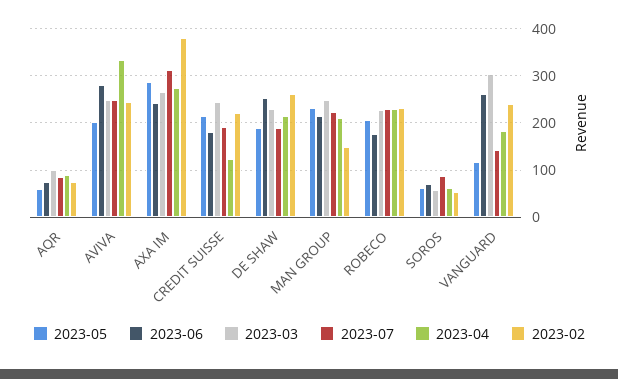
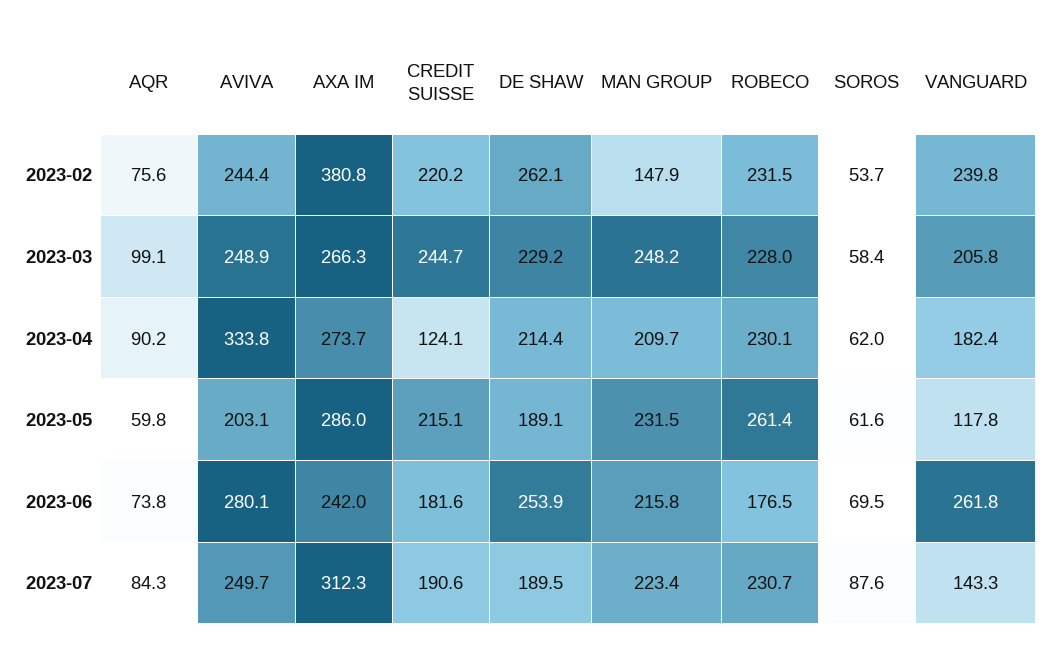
  {
    "2023-05": {
      "AQR": 59.8,
      "AVIVA": 203.1,
      "AXA IM": 286,
      "CREDIT SUISSE": 215.1,
      "DE SHAW": 189.1,
      "MAN GROUP": 231.5,
-     "ROBECO": 200,
+     "ROBECO": 261.4,
      "SOROS": 61.6,
      "VANGUARD": 117.8
    },
    "2023-06": {
      "AQR": 73.8,
      "AVIVA": 280.1,
      "AXA IM": 242,
      "CREDIT SUISSE": 181.6,
      "DE SHAW": 253.9,
      "MAN GROUP": 215.8,
      "ROBECO": 176.5,
      "SOROS": 69.5,
      "VANGUARD": 261.8
    },
    "2023-03": {
      "AQR": 99.1,
      "AVIVA": 248.9,
      "AXA IM": 266.3,
      "CREDIT SUISSE": 244.7,
      "DE SHAW": 229.2,
      "MAN GROUP": 248.2,
      "ROBECO": 228,
      "SOROS": 58.4,
-     "VANGUARD": 300
+     "VANGUARD": 205.8
    },
    "2023-07": {
      "AQR": 84.3,
      "AVIVA": 249.7,
      "AXA IM": 312.3,
      "CREDIT SUISSE": 190.6,
      "DE SHAW": 189.5,
      "MAN GROUP": 223.4,
      "ROBECO": 230.7,
      "SOROS": 87.6,
      "VANGUARD": 143.3
    },
    "2023-04": {
      "AQR": 90.2,
      "AVIVA": 333.8,
      "AXA IM": 273.7,
      "CREDIT SUISSE": 124.1,
      "DE SHAW": 214.4,
      "MAN GROUP": 209.7,
      "ROBECO": 230.1,
      "SOROS": 62,
      "VANGUARD": 182.4
    },
    "2023-02": {
      "AQR": 75.6,
      "AVIVA": 244.4,
      "AXA IM": 380.8,
      "CREDIT SUISSE": 220.2,
      "DE SHAW": 262.1,
      "MAN GROUP": 147.9,
      "ROBECO": 231.5,
      "SOROS": 53.7,
      "VANGUARD": 239.8
    }
  }

